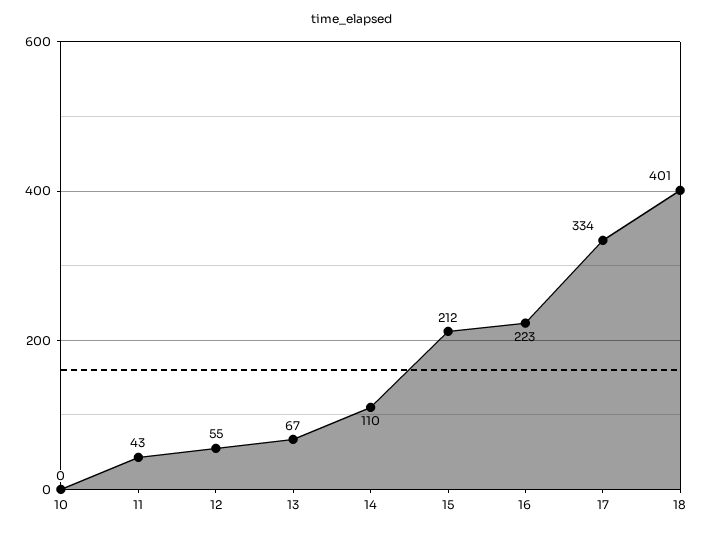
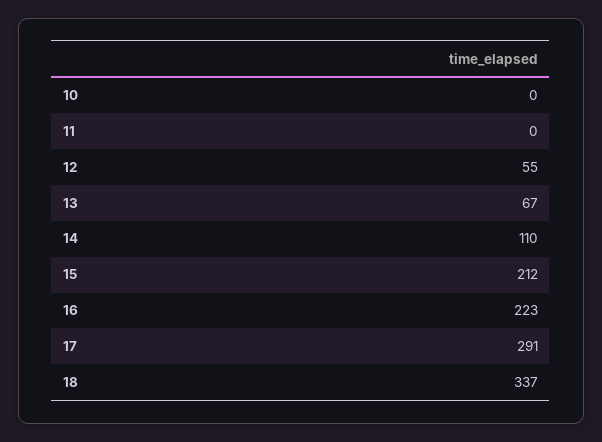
  {
    "10": 0,
-   "11": 43,
+   "11": 0,
    "12": 55,
    "13": 67,
    "14": 110,
    "15": 212,
    "16": 223,
-   "17": 334,
+   "17": 291,
-   "18": 401
+   "18": 337
  }

